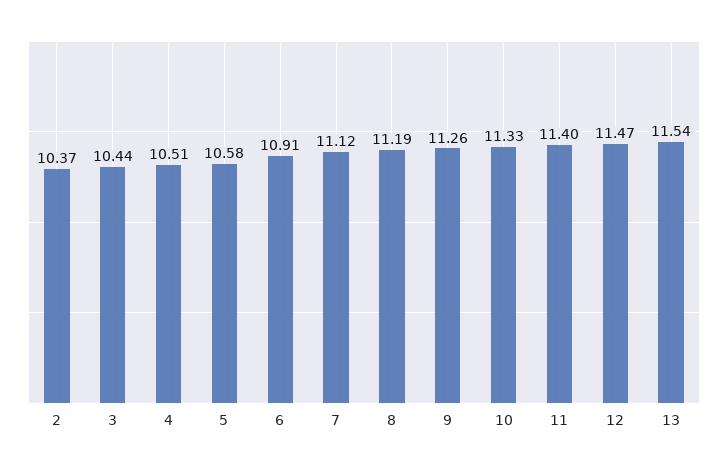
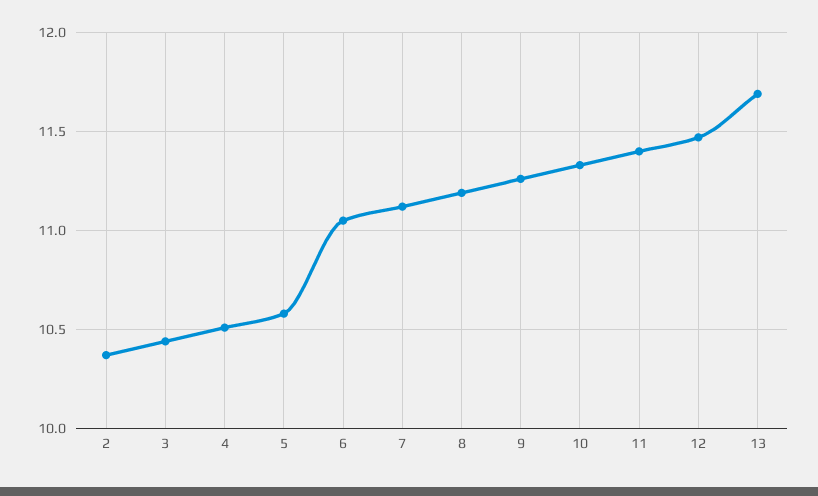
  {
    "2": 10.37,
    "3": 10.44,
    "4": 10.51,
    "5": 10.58,
-   "6": 10.91,
+   "6": 11.05,
    "7": 11.12,
    "8": 11.19,
    "9": 11.26,
    "10": 11.33,
    "11": 11.4,
    "12": 11.47,
-   "13": 11.54
+   "13": 11.7
  }

